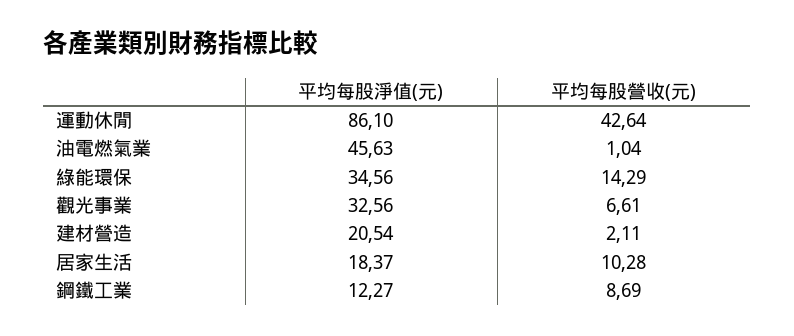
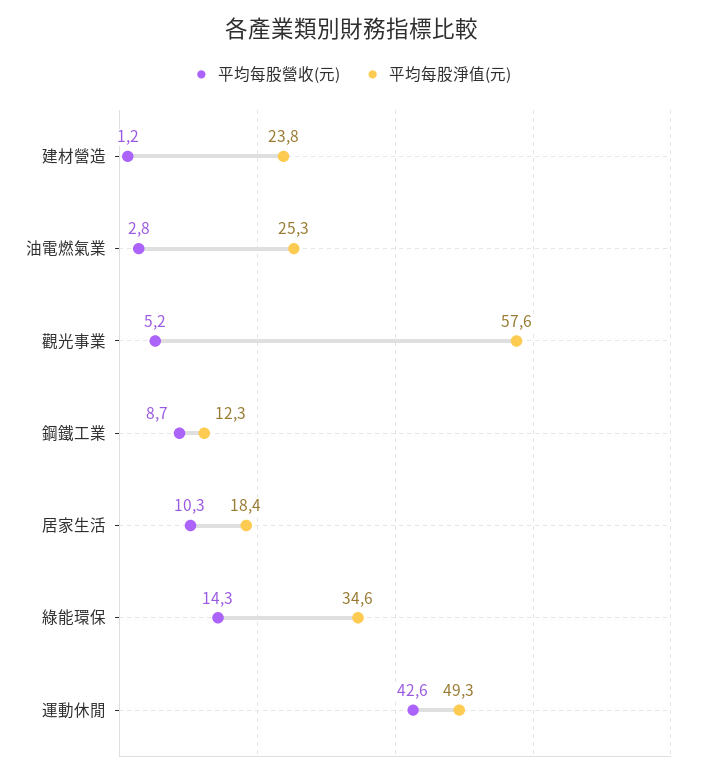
  {
    "平均每股淨值(元)": {
-     "運動休閒": 86.1,
+     "運動休閒": 49.3,
-     "油電燃氣業": 45.63,
+     "油電燃氣業": 25.3,
      "綠能環保": 34.56,
-     "觀光事業": 32.56,
+     "觀光事業": 57.6,
-     "建材營造": 20.54,
+     "建材營造": 23.8,
      "居家生活": 18.37,
      "鋼鐵工業": 12.27
    },
    "平均每股營收(元)": {
      "運動休閒": 42.64,
-     "油電燃氣業": 1.04,
+     "油電燃氣業": 2.8,
      "綠能環保": 14.29,
-     "觀光事業": 6.61,
+     "觀光事業": 5.2,
-     "建材營造": 2.11,
+     "建材營造": 1.2,
      "居家生活": 10.28,
      "鋼鐵工業": 8.69
    }
  }

